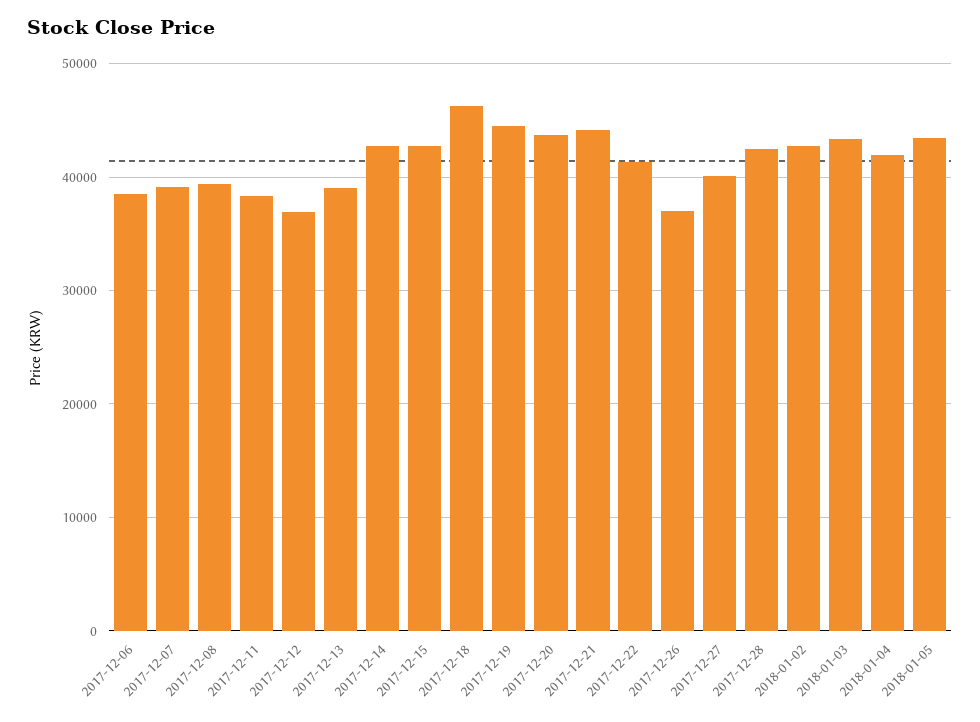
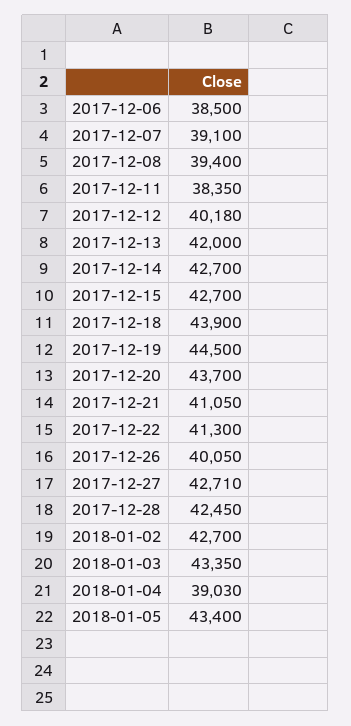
  {
    "2017-12-06": 38500,
    "2017-12-07": 39100,
    "2017-12-08": 39400,
    "2017-12-11": 38350,
-   "2017-12-12": 37000,
+   "2017-12-12": 40180,
-   "2017-12-13": 39000,
+   "2017-12-13": 42000,
    "2017-12-14": 42700,
    "2017-12-15": 42700,
-   "2017-12-18": 46000,
+   "2017-12-18": 43900,
    "2017-12-19": 44500,
    "2017-12-20": 43700,
-   "2017-12-21": 44000,
+   "2017-12-21": 41050,
    "2017-12-22": 41300,
-   "2017-12-26": 37000,
+   "2017-12-26": 40050,
-   "2017-12-27": 40000,
+   "2017-12-27": 42710,
    "2017-12-28": 42450,
    "2018-01-02": 42700,
    "2018-01-03": 43350,
-   "2018-01-04": 42000,
+   "2018-01-04": 39030,
    "2018-01-05": 43400
  }

